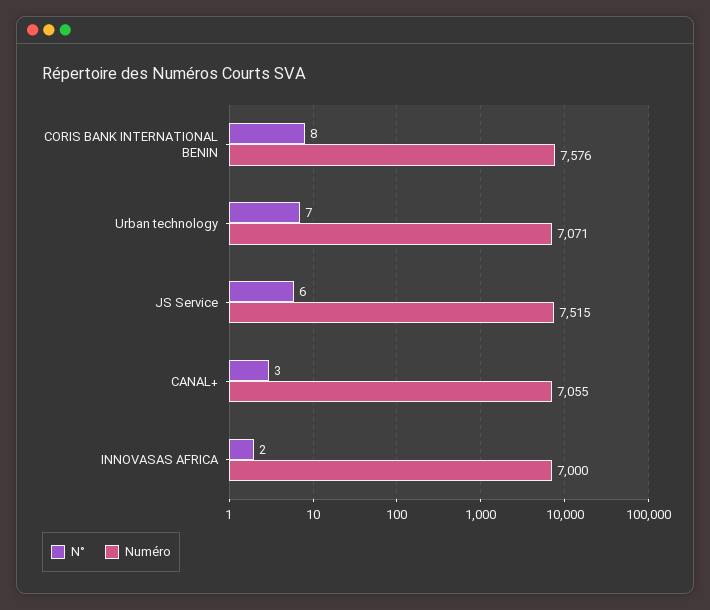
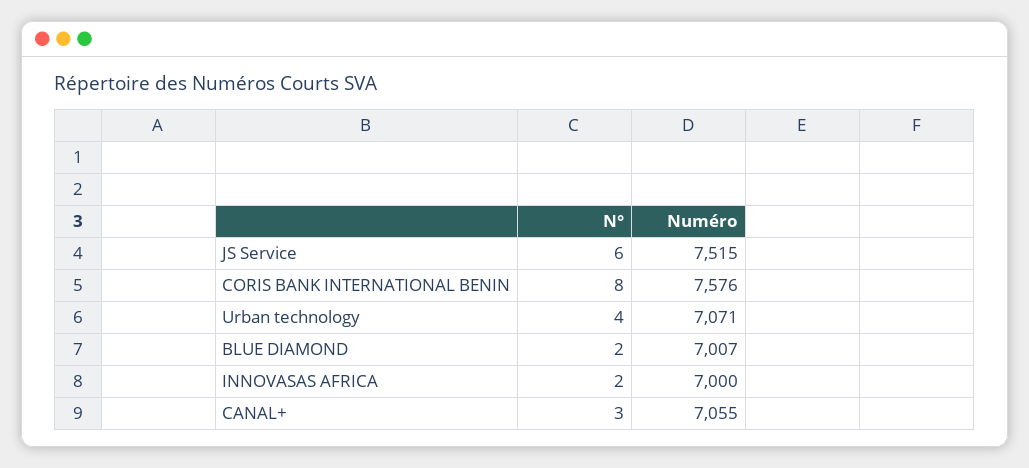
  {
    "N°": {
      "CORIS BANK INTERNATIONAL BENIN": 8,
-     "Urban technology": 7,
+     "Urban technology": 4,
      "JS Service": 6,
      "CANAL+": 3,
-     "INNOVASAS AFRICA": 2
+     "INNOVASAS AFRICA": 2,
+     "BLUE DIAMOND": 2
    },
    "Numéro": {
      "CORIS BANK INTERNATIONAL BENIN": 7576,
      "Urban technology": 7071,
      "JS Service": 7515,
      "CANAL+": 7055,
-     "INNOVASAS AFRICA": 7000
+     "INNOVASAS AFRICA": 7000,
+     "BLUE DIAMOND": 7007
    }
  }

